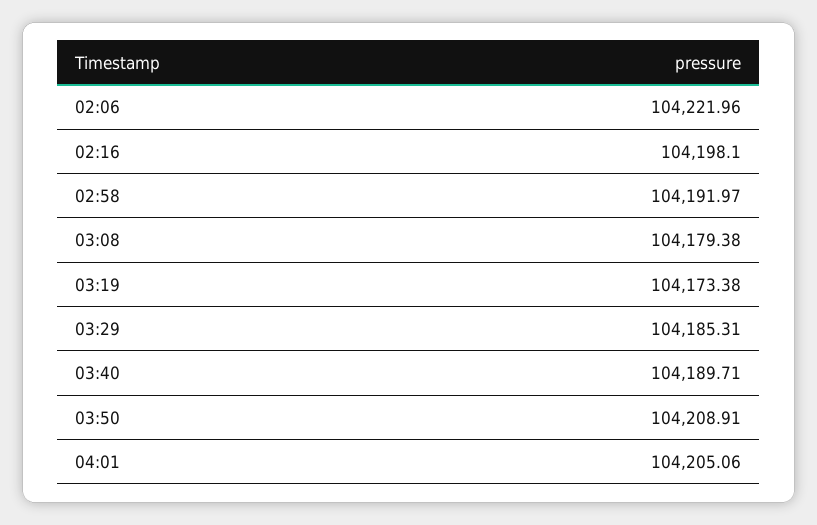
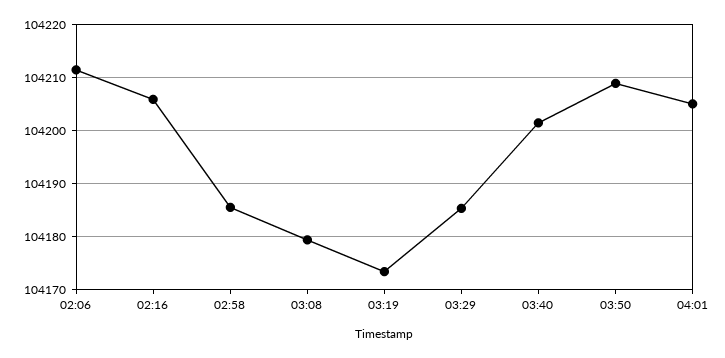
  {
-   "02:06": 104221.96,
+   "02:06": 104212,
-   "02:16": 104198.1,
+   "02:16": 104206,
-   "02:58": 104191.97,
+   "02:58": 104186,
    "03:08": 104179.38,
    "03:19": 104173.38,
    "03:29": 104185.31,
-   "03:40": 104189.71,
+   "03:40": 104202,
    "03:50": 104208.91,
    "04:01": 104205.06
  }

